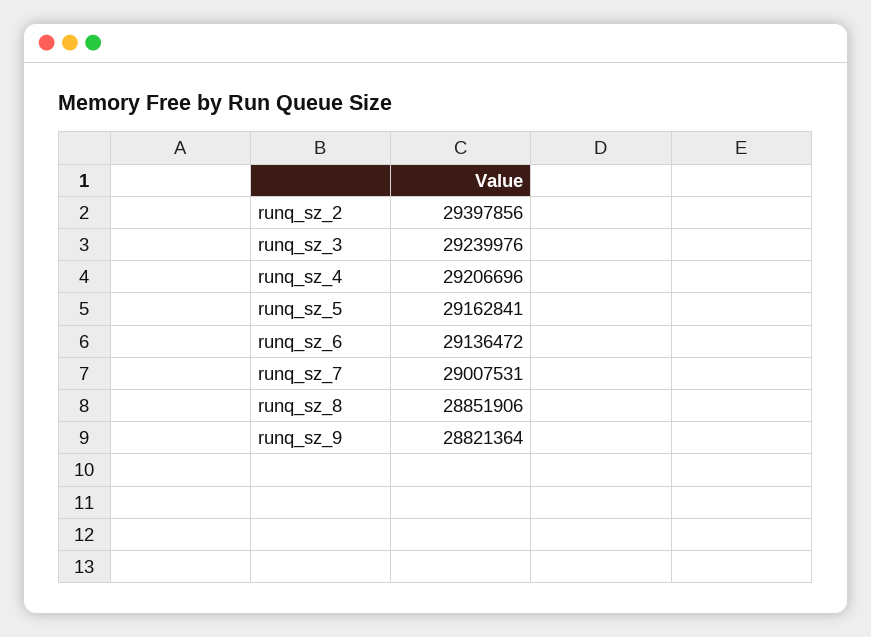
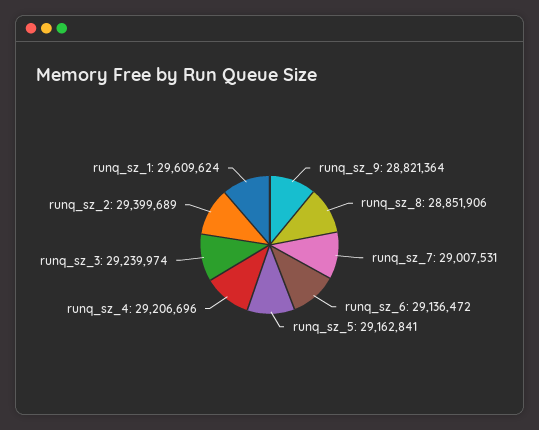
  {
-   "runq_sz_2": 29397856,
+   "runq_sz_2": 29399689,
-   "runq_sz_3": 29239976,
+   "runq_sz_3": 29239974,
    "runq_sz_4": 29206696,
    "runq_sz_5": 29162841,
    "runq_sz_6": 29136472,
    "runq_sz_7": 29007531,
    "runq_sz_8": 28851906,
-   "runq_sz_9": 28821364
+   "runq_sz_9": 28821364,
+   "runq_sz_1": 29609624
  }

